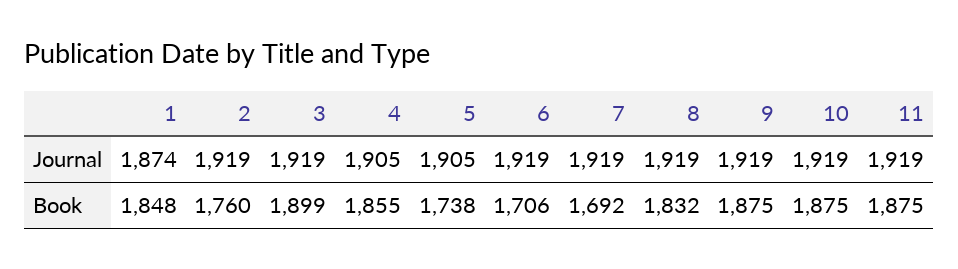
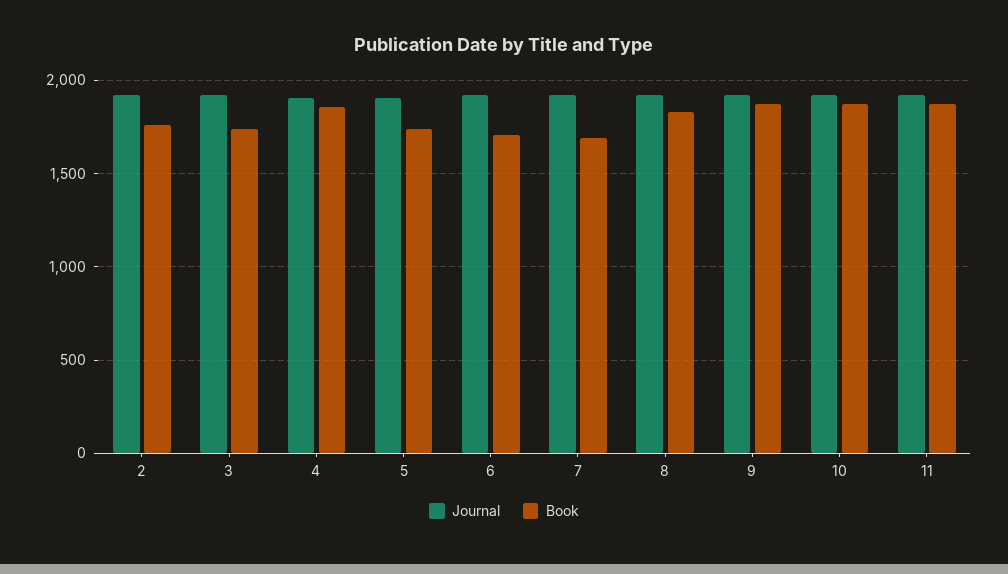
  {
    "Journal": {
-     "1": 1874,
      "2": 1919,
      "3": 1919,
      "4": 1905,
      "5": 1905,
      "6": 1919,
      "7": 1919,
      "8": 1919,
      "9": 1919,
      "10": 1919,
      "11": 1919
    },
    "Book": {
-     "1": 1848,
      "2": 1760,
-     "3": 1899,
+     "3": 1750,
      "4": 1855,
      "5": 1738,
      "6": 1706,
      "7": 1692,
      "8": 1832,
      "9": 1875,
      "10": 1875,
      "11": 1875
    }
  }

